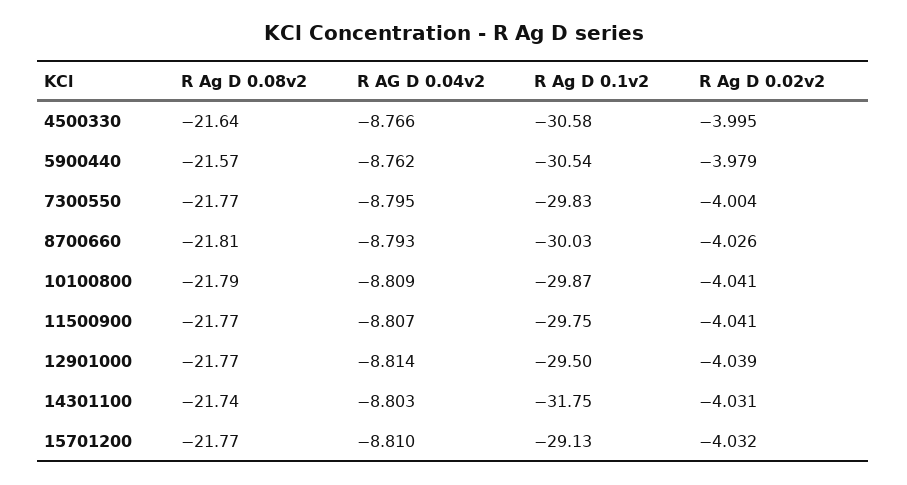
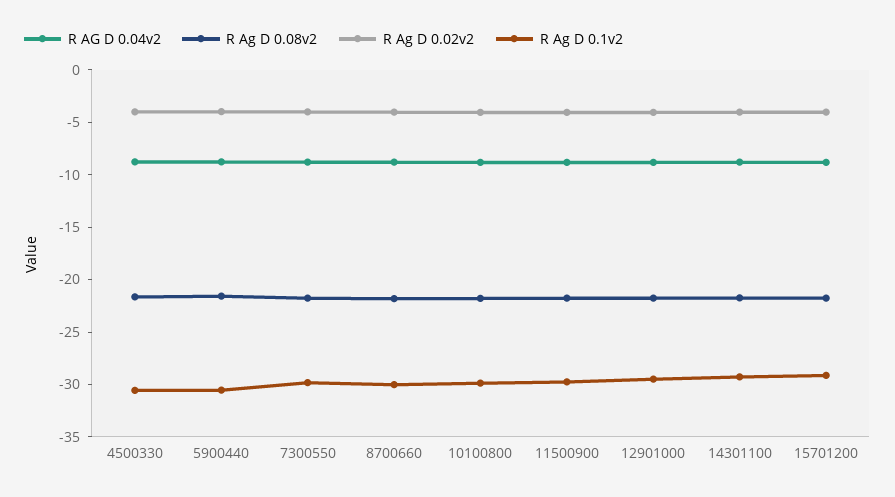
  {
    "R Ag D 0.08v2": {
      "4500330": -21.64,
      "5900440": -21.57,
      "7300550": -21.77,
      "8700660": -21.81,
      "10100800": -21.79,
      "11500900": -21.77,
      "12901000": -21.77,
      "14301100": -21.74,
      "15701200": -21.77
    },
    "R AG D 0.04v2": {
      "4500330": -8.766,
      "5900440": -8.762,
      "7300550": -8.795,
      "8700660": -8.793,
      "10100800": -8.809,
      "11500900": -8.807,
      "12901000": -8.814,
      "14301100": -8.803,
      "15701200": -8.81
    },
    "R Ag D 0.1v2": {
      "4500330": -30.58,
      "5900440": -30.54,
      "7300550": -29.83,
      "8700660": -30.03,
      "10100800": -29.87,
      "11500900": -29.75,
      "12901000": -29.5,
-     "14301100": -31.75,
+     "14301100": -29,
      "15701200": -29.13
    },
    "R Ag D 0.02v2": {
      "4500330": -3.995,
      "5900440": -3.979,
      "7300550": -4.004,
      "8700660": -4.026,
      "10100800": -4.041,
      "11500900": -4.041,
      "12901000": -4.039,
      "14301100": -4.031,
      "15701200": -4.032
    }
  }

